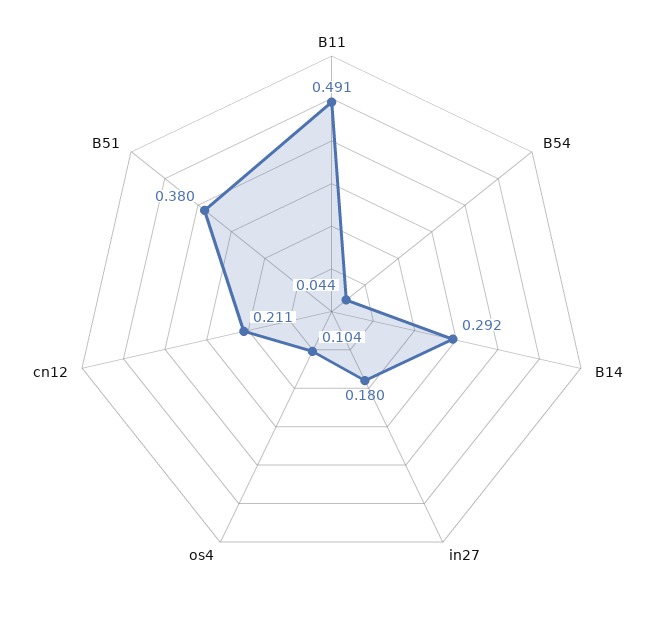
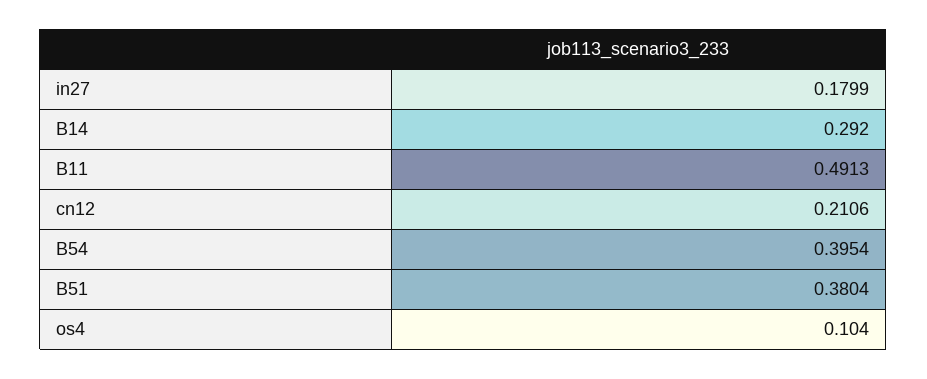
  {
    "B11": 0.4913,
-   "B54": 0.044,
+   "B54": 0.3954,
    "B14": 0.292,
    "in27": 0.1799,
    "os4": 0.104,
    "cn12": 0.2106,
    "B51": 0.3804
  }

